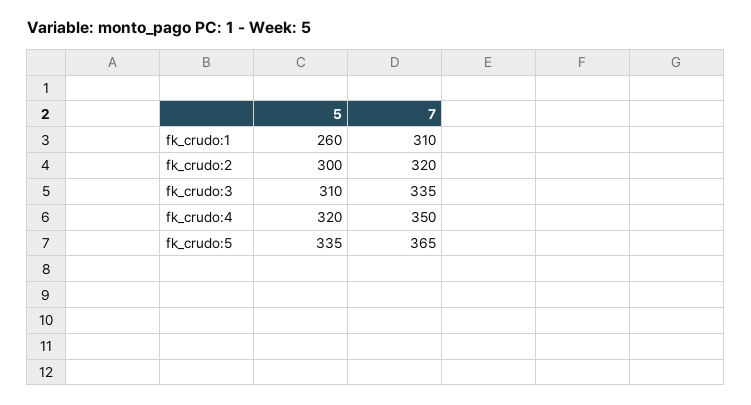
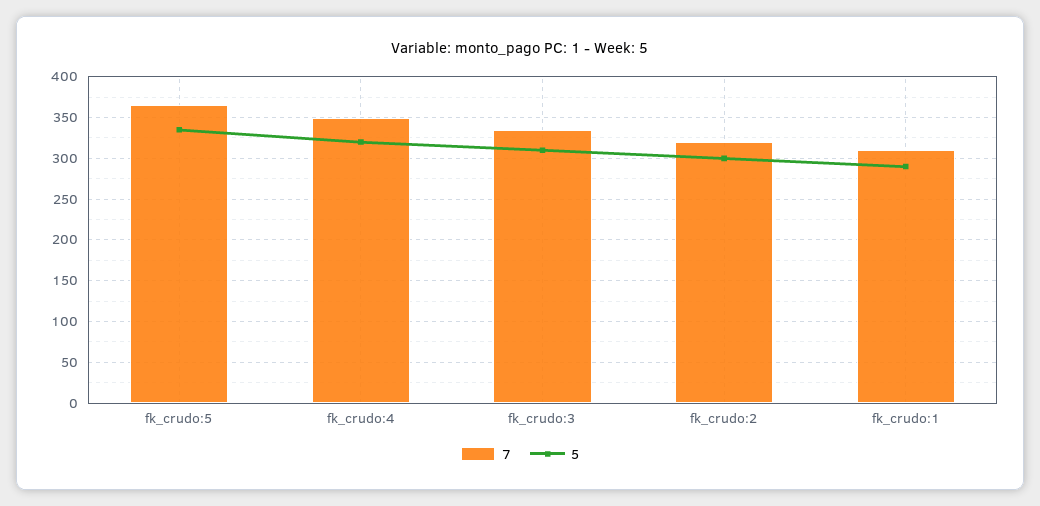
  {
    "5": {
-     "fk_crudo:1": 260,
+     "fk_crudo:1": 290,
      "fk_crudo:2": 300,
      "fk_crudo:3": 310,
      "fk_crudo:4": 320,
      "fk_crudo:5": 335
    },
    "7": {
      "fk_crudo:1": 310,
      "fk_crudo:2": 320,
      "fk_crudo:3": 335,
      "fk_crudo:4": 350,
      "fk_crudo:5": 365
    }
  }

